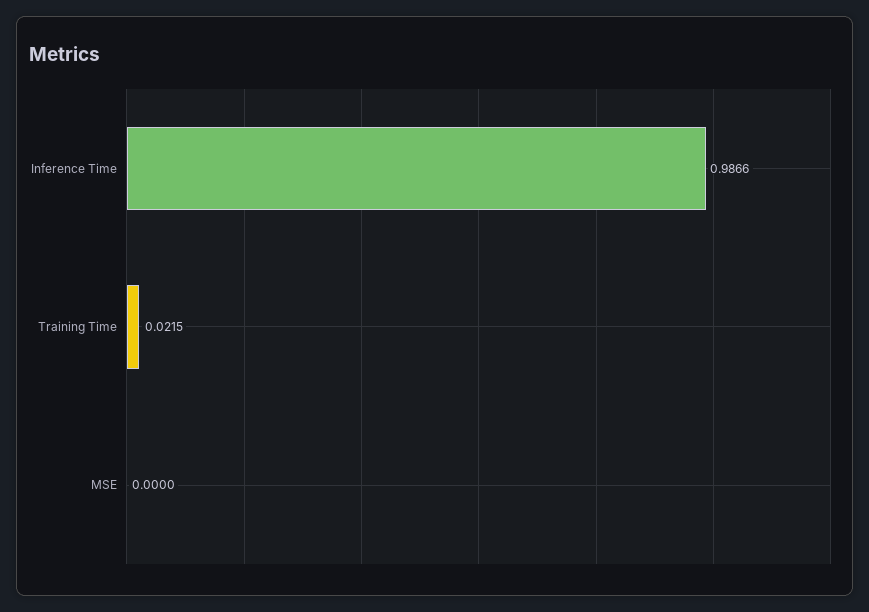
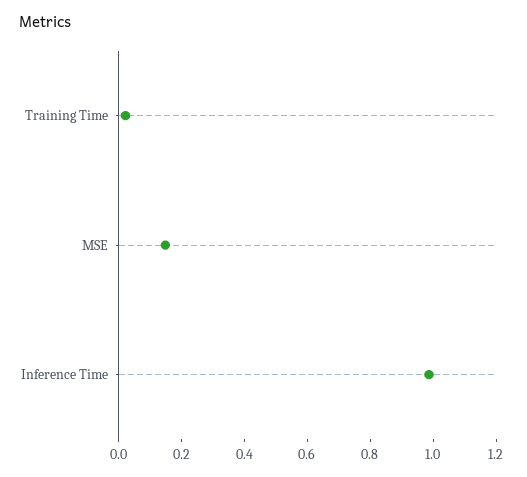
  {
    "Inference Time": 0.9866,
    "Training Time": 0.0215,
-   "MSE": 0
+   "MSE": 0.15
  }

